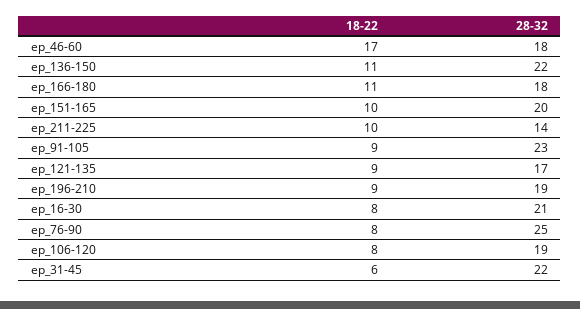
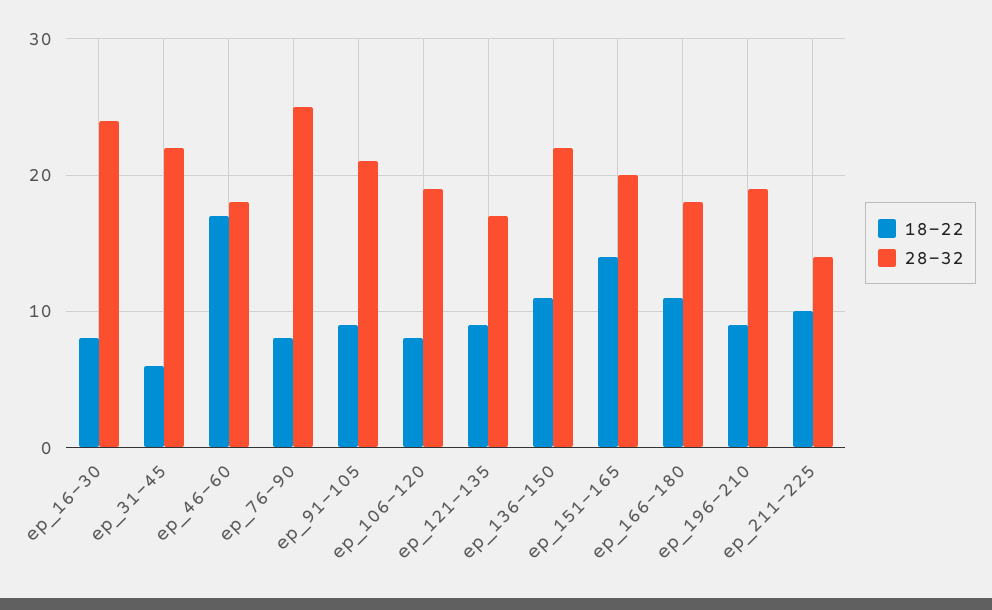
  {
    "18-22": {
      "ep_46-60": 17,
      "ep_136-150": 11,
      "ep_166-180": 11,
-     "ep_151-165": 10,
+     "ep_151-165": 14,
      "ep_211-225": 10,
      "ep_91-105": 9,
      "ep_121-135": 9,
      "ep_196-210": 9,
      "ep_16-30": 8,
      "ep_76-90": 8,
      "ep_106-120": 8,
      "ep_31-45": 6
    },
    "28-32": {
      "ep_46-60": 18,
      "ep_136-150": 22,
      "ep_166-180": 18,
      "ep_151-165": 20,
      "ep_211-225": 14,
-     "ep_91-105": 23,
+     "ep_91-105": 21,
      "ep_121-135": 17,
      "ep_196-210": 19,
-     "ep_16-30": 21,
+     "ep_16-30": 24,
      "ep_76-90": 25,
      "ep_106-120": 19,
      "ep_31-45": 22
    }
  }

